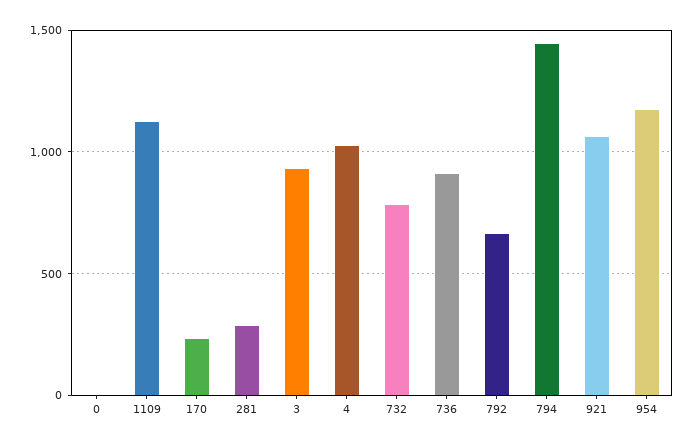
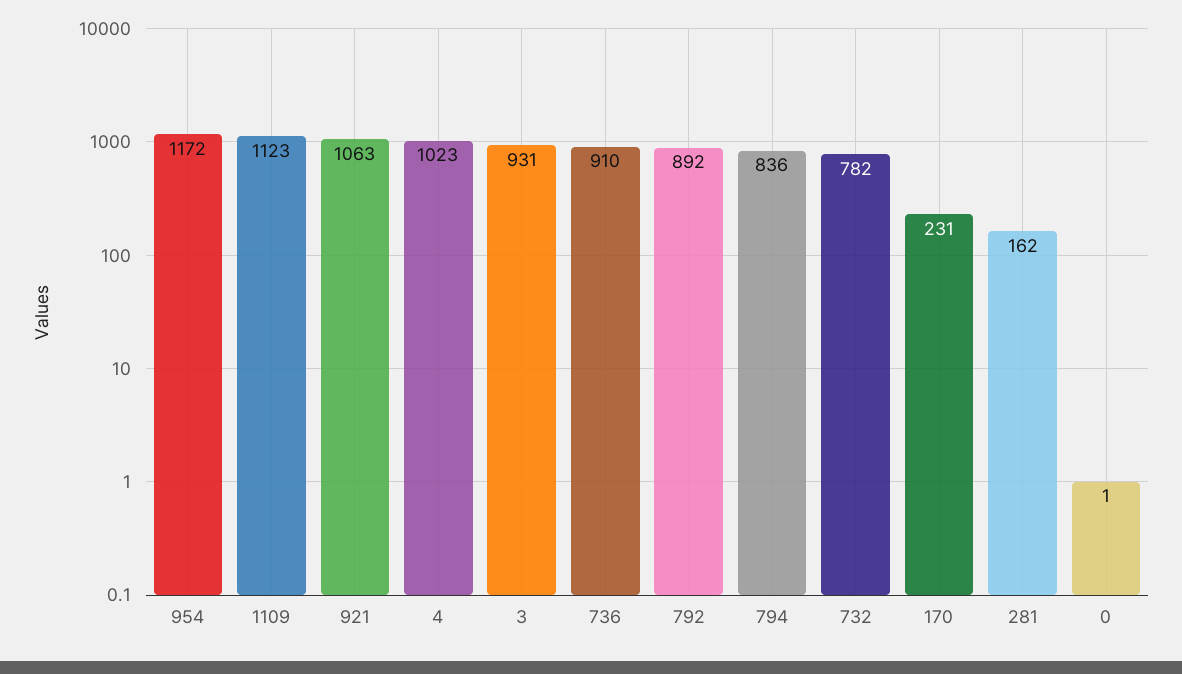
  {
    "0": 1,
    "1109": 1123,
    "170": 231,
-   "281": 300,
+   "281": 162,
    "3": 931,
    "4": 1023,
    "732": 782,
    "736": 910,
-   "792": 650,
+   "792": 892,
-   "794": 1450,
+   "794": 836,
    "921": 1063,
    "954": 1172
  }

